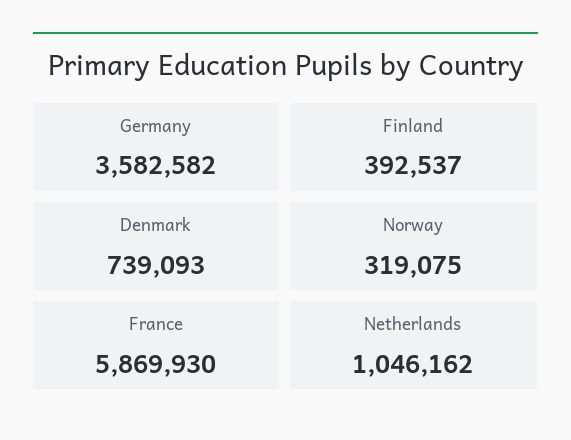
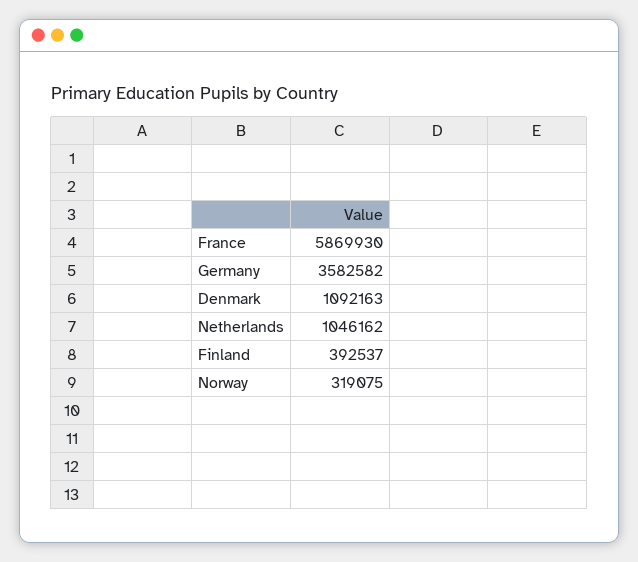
  {
    "Germany": 3582582,
    "Finland": 392537,
-   "Denmark": 739093,
+   "Denmark": 1092163,
    "Norway": 319075,
    "France": 5869930,
    "Netherlands": 1046162
  }

